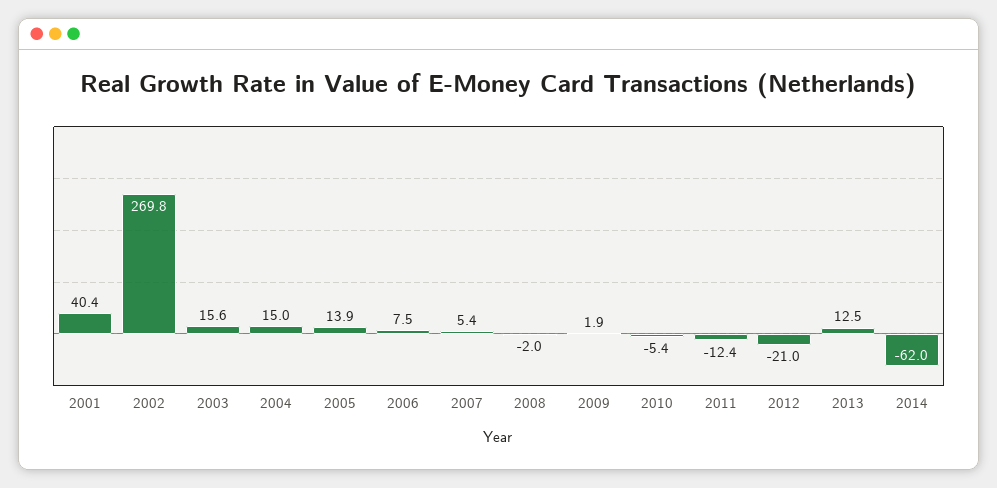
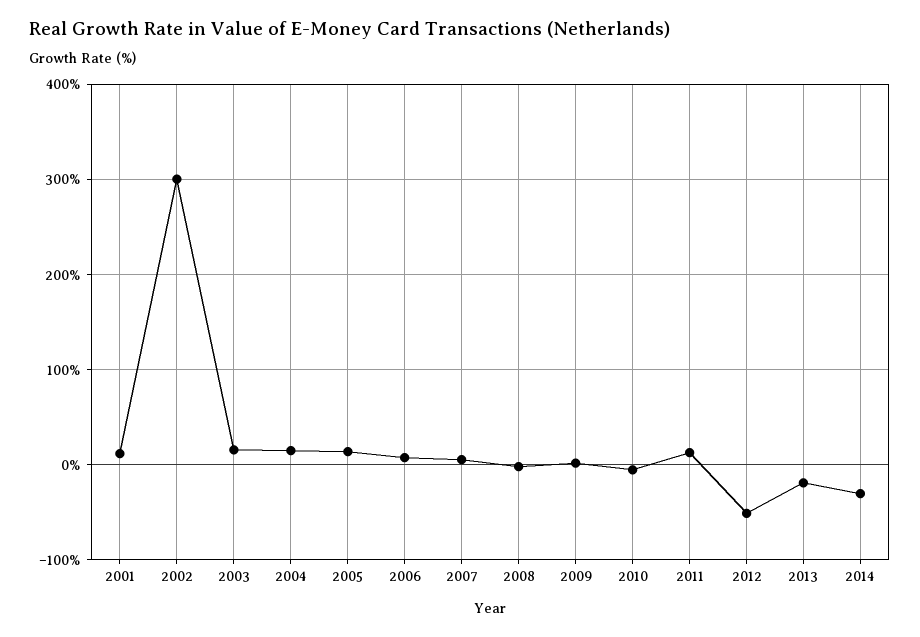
  {
-   "2001": 40.4,
+   "2001": 10,
-   "2002": 269.8,
+   "2002": 300,
    "2003": 15.6,
    "2004": 15,
    "2005": 13.9,
    "2006": 7.5,
    "2007": 5.4,
    "2008": -2,
    "2009": 1.9,
    "2010": -5.4,
-   "2011": -12.4,
+   "2011": 10,
-   "2012": -21,
+   "2012": -50,
-   "2013": 12.5,
+   "2013": -20,
-   "2014": -62
+   "2014": -30
  }

